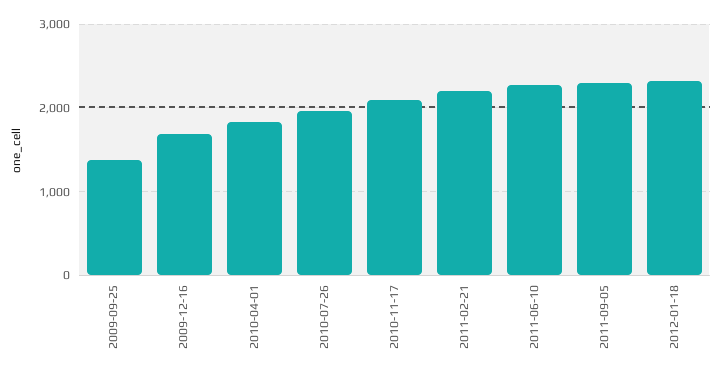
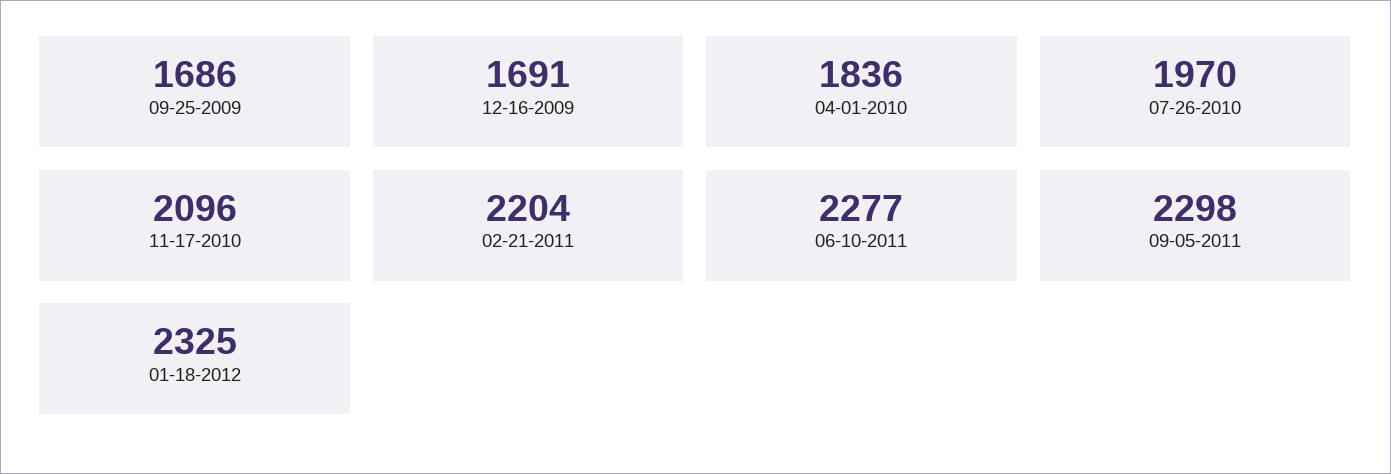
  {
-   "2009-09-25": 1400,
+   "2009-09-25": 1686,
    "2009-12-16": 1691,
    "2010-04-01": 1836,
    "2010-07-26": 1970,
    "2010-11-17": 2096,
    "2011-02-21": 2204,
    "2011-06-10": 2277,
    "2011-09-05": 2298,
    "2012-01-18": 2325
  }

